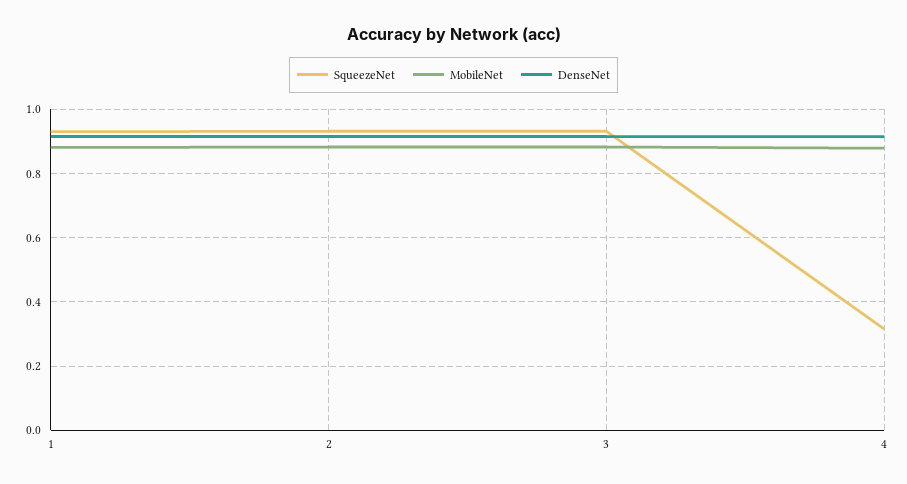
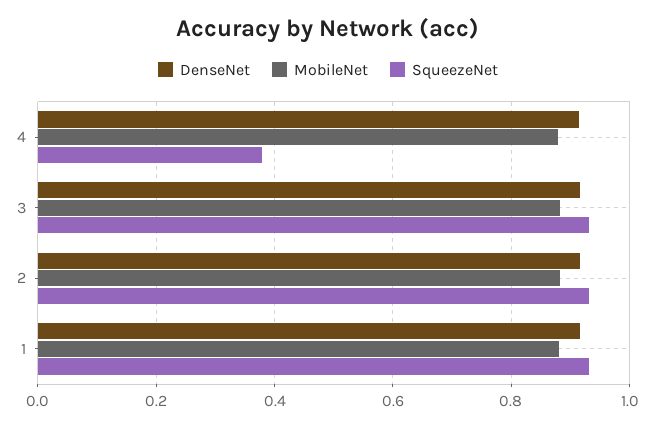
  {
    "SqueezeNet": {
      "1": 0.94,
      "2": 0.94,
      "3": 0.94,
-     "4": 0.32
+     "4": 0.38
    },
    "MobileNet": {
      "1": 0.88,
      "2": 0.88,
      "3": 0.88,
      "4": 0.88
    },
    "DenseNet": {
      "1": 0.92,
      "2": 0.92,
      "3": 0.92,
      "4": 0.92
    }
  }

